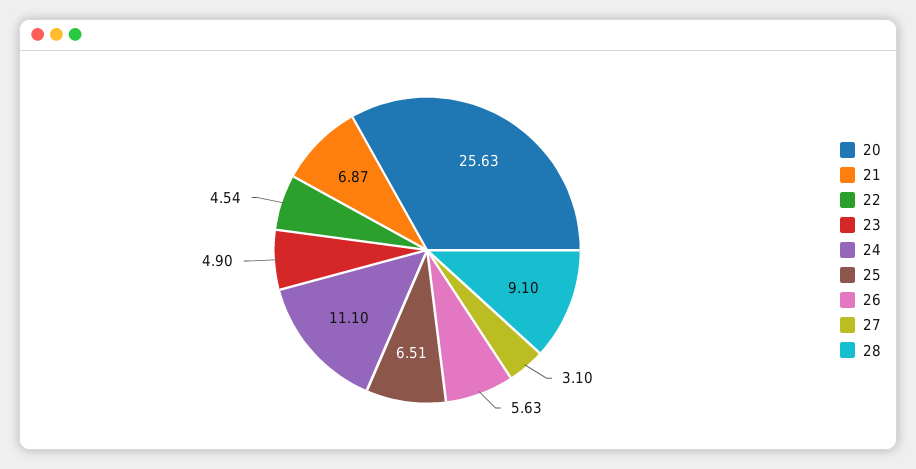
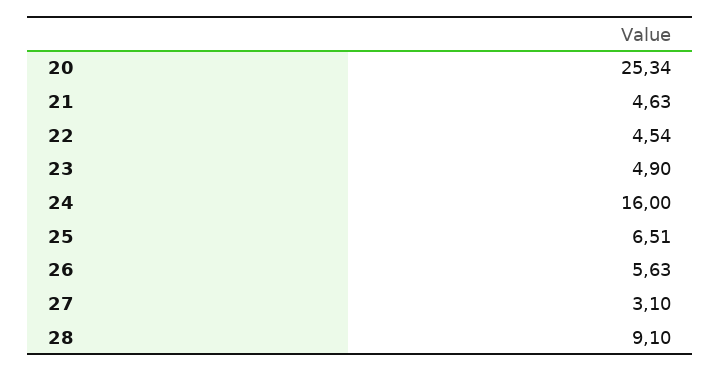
  {
-   "20": 25.63,
+   "20": 25.34,
-   "21": 6.87,
+   "21": 4.63,
    "22": 4.54,
    "23": 4.9,
-   "24": 11.1,
+   "24": 16,
    "25": 6.51,
    "26": 5.63,
    "27": 3.1,
    "28": 9.1
  }

